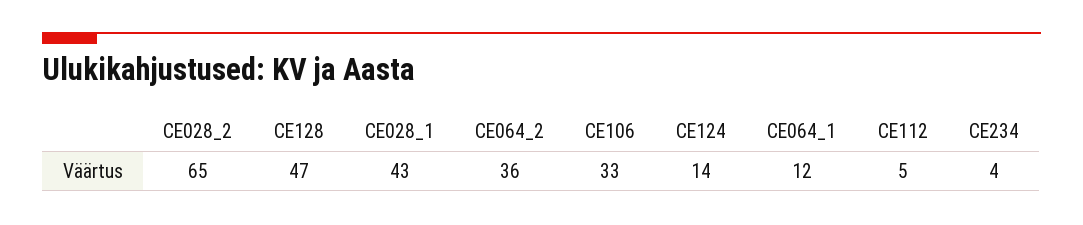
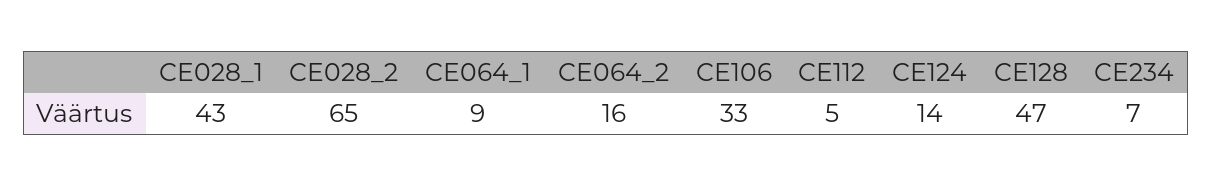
  {
    "CE028_2": 65,
    "CE128": 47,
    "CE028_1": 43,
-   "CE064_2": 36,
+   "CE064_2": 16,
    "CE106": 33,
    "CE124": 14,
-   "CE064_1": 12,
+   "CE064_1": 9,
    "CE112": 5,
-   "CE234": 4
+   "CE234": 7
  }

